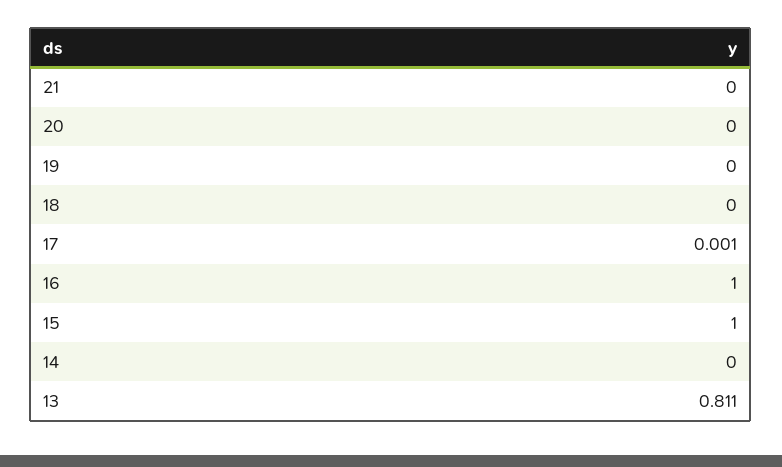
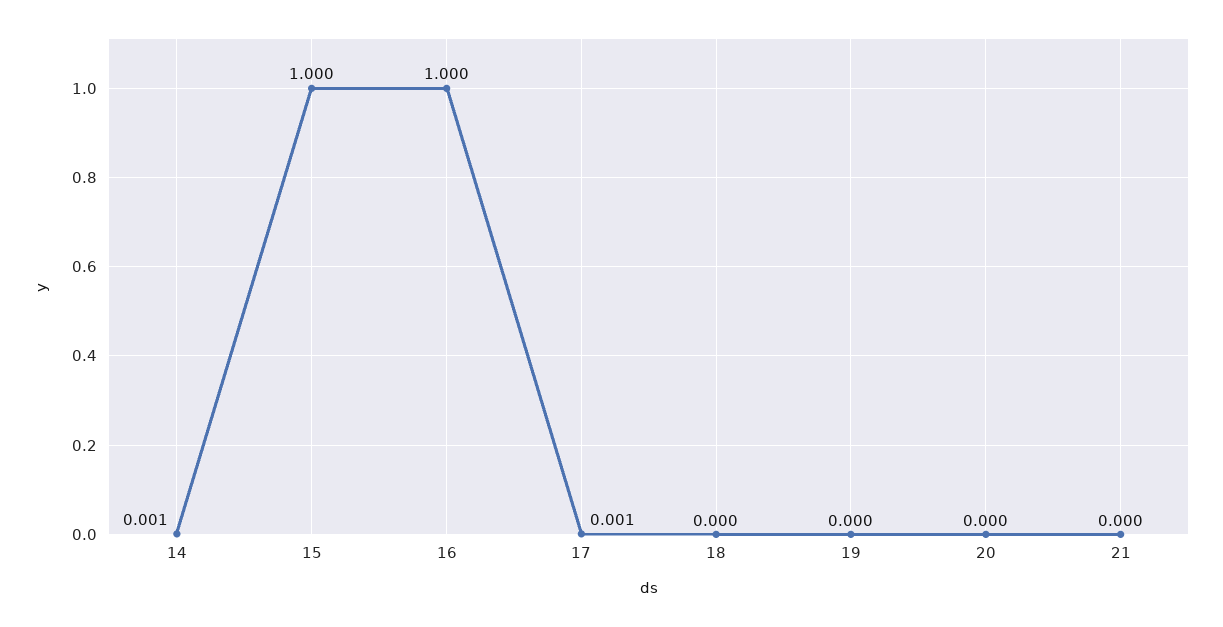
  {
    "21": 0,
    "20": 0,
    "19": 0,
    "18": 0,
    "17": 0.001,
    "16": 1,
    "15": 1,
-   "14": 0,
+   "14": 0.001
-   "13": 0.811
  }

